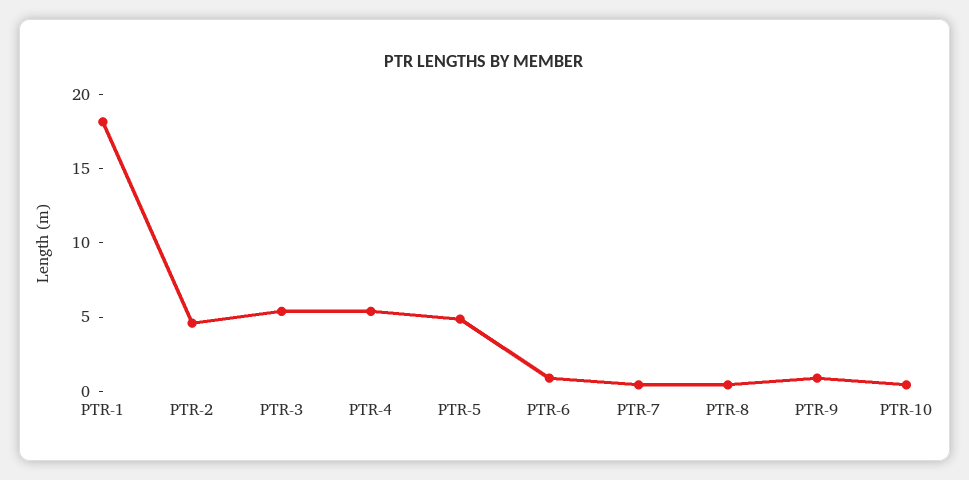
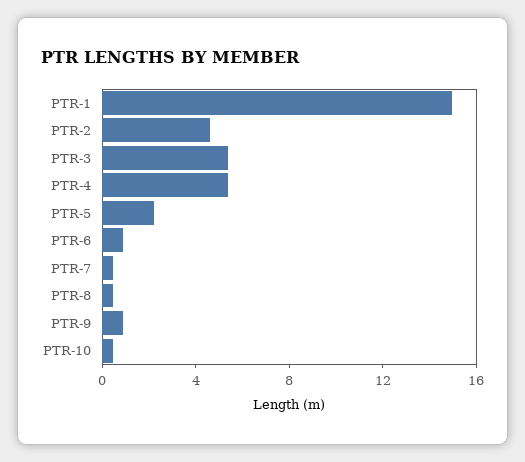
  {
-   "PTR-1": 18,
+   "PTR-1": 15,
    "PTR-2": 5,
    "PTR-3": 5,
    "PTR-4": 5,
-   "PTR-5": 5,
+   "PTR-5": 2,
    "PTR-6": 1,
    "PTR-7": 0,
    "PTR-8": 0,
    "PTR-9": 1,
    "PTR-10": 0
  }

